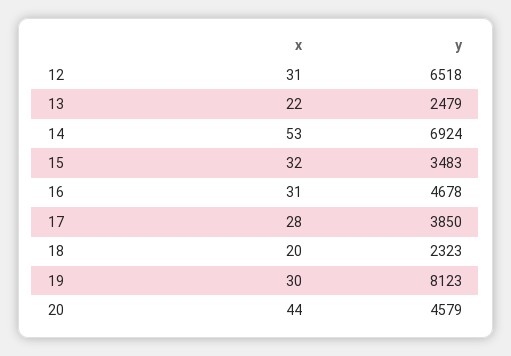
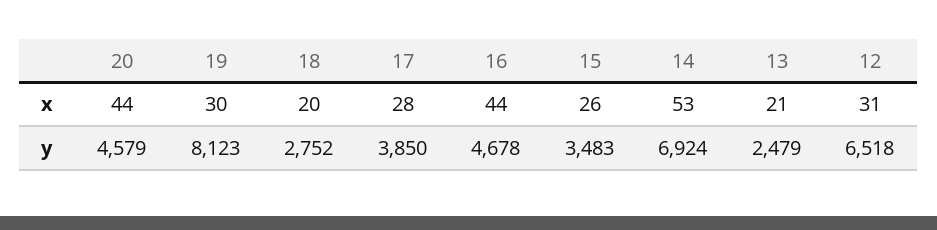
  {
    "x": {
      "12": 31,
-     "13": 22,
+     "13": 21,
      "14": 53,
-     "15": 32,
+     "15": 26,
-     "16": 31,
+     "16": 44,
      "17": 28,
      "18": 20,
      "19": 30,
      "20": 44
    },
    "y": {
      "12": 6518,
      "13": 2479,
      "14": 6924,
      "15": 3483,
      "16": 4678,
      "17": 3850,
-     "18": 2323,
+     "18": 2752,
      "19": 8123,
      "20": 4579
    }
  }

